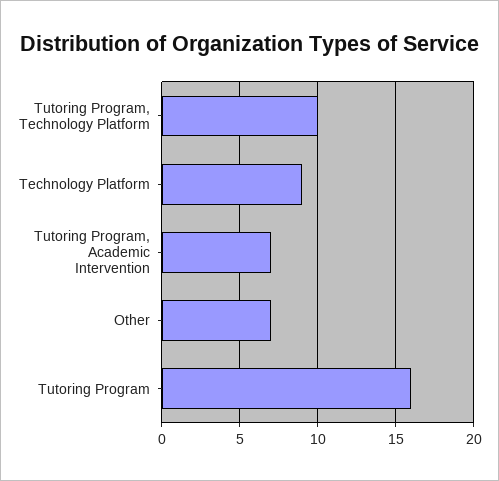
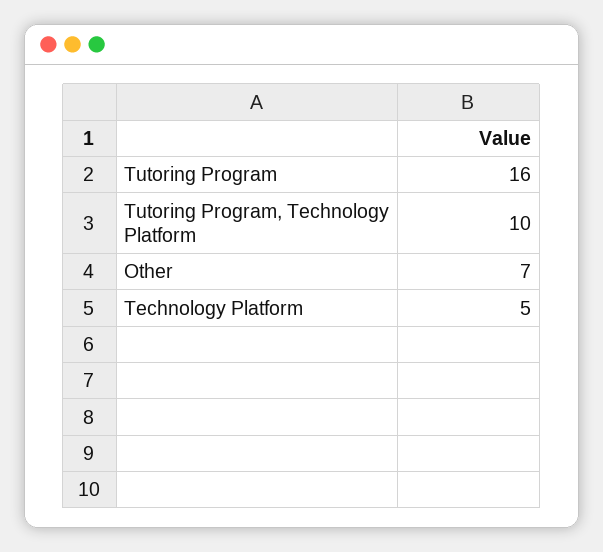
  {
    "Tutoring Program, Technology Platform": 10,
-   "Technology Platform": 9,
+   "Technology Platform": 5,
-   "Tutoring Program, Academic Intervention": 7,
    "Other": 7,
    "Tutoring Program": 16
  }

